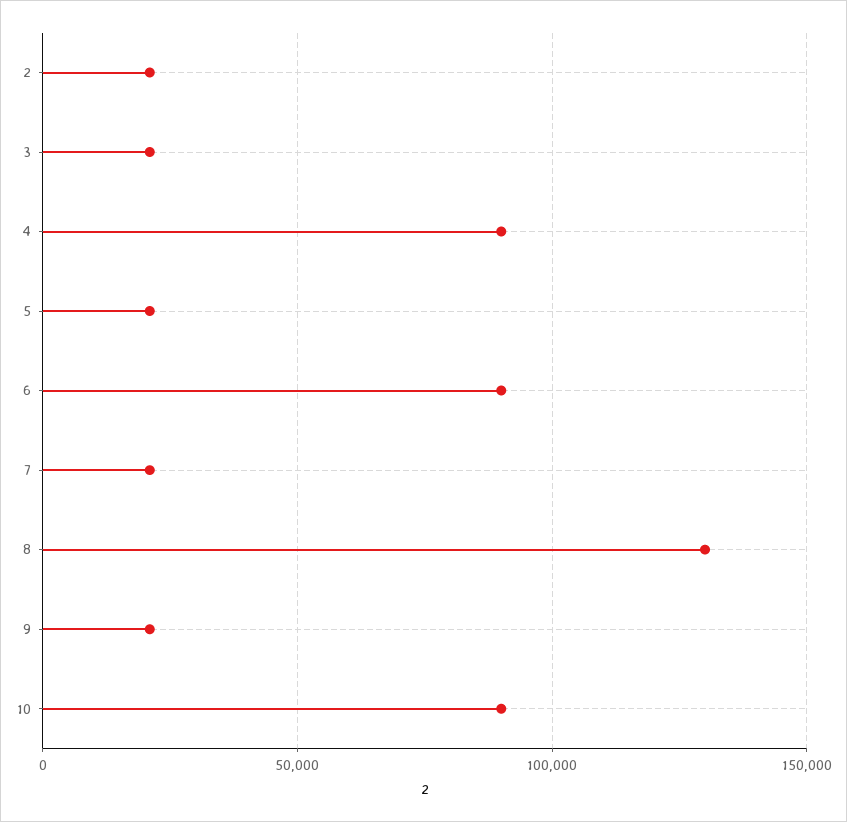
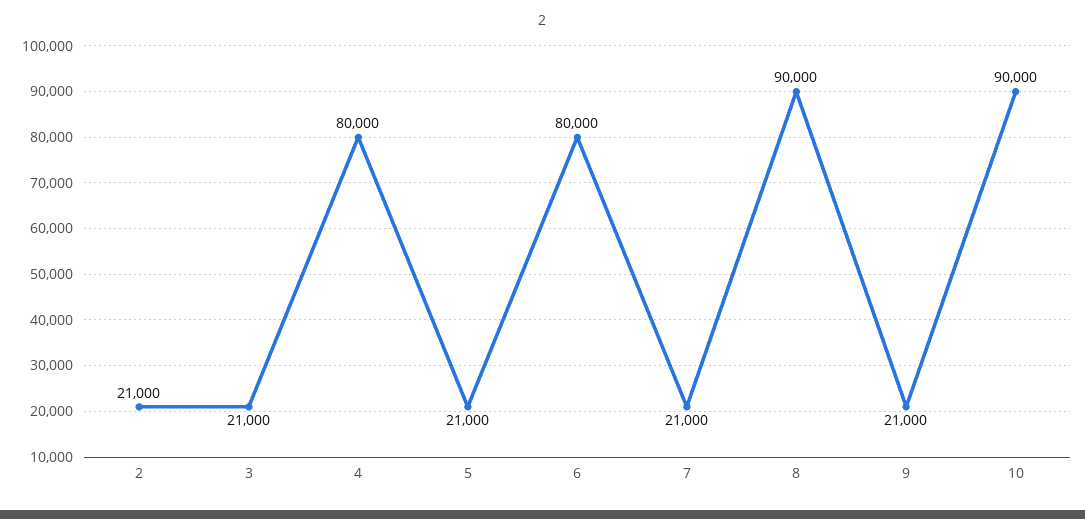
  {
    "2": 21000,
    "3": 21000,
-   "4": 90000,
+   "4": 80000,
    "5": 21000,
-   "6": 90000,
+   "6": 80000,
    "7": 21000,
-   "8": 130000,
+   "8": 90000,
    "9": 21000,
    "10": 90000
  }

